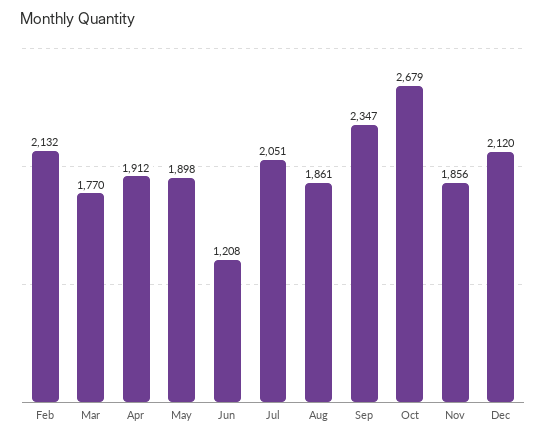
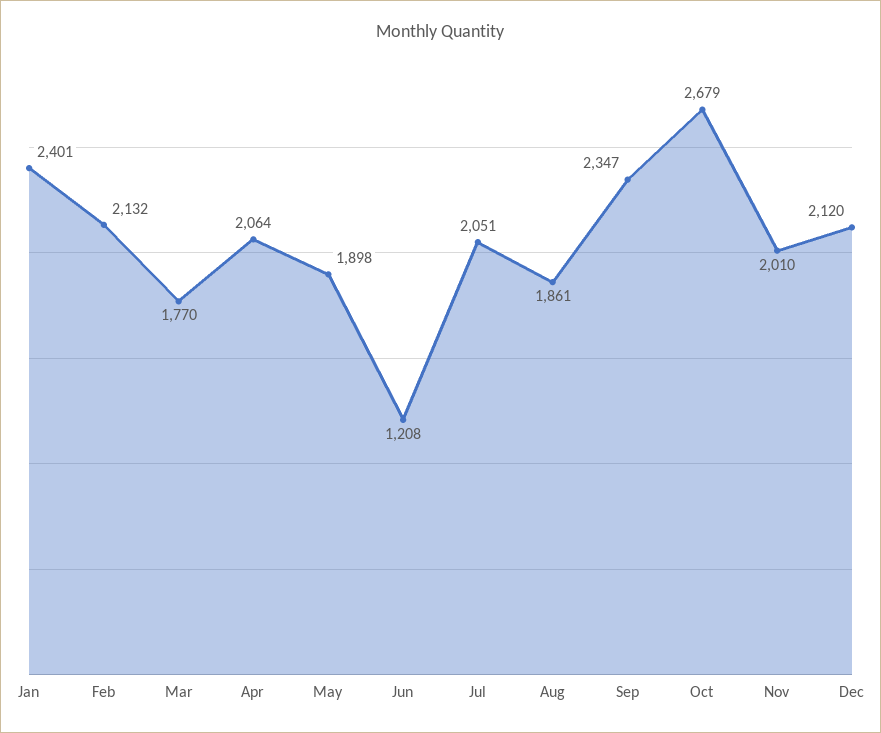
  {
    "Feb": 2132,
    "Mar": 1770,
-   "Apr": 1912,
+   "Apr": 2064,
    "May": 1898,
    "Jun": 1208,
    "Jul": 2051,
    "Aug": 1861,
    "Sep": 2347,
    "Oct": 2679,
-   "Nov": 1856,
+   "Nov": 2010,
-   "Dec": 2120
+   "Dec": 2120,
+   "Jan": 2401
  }

